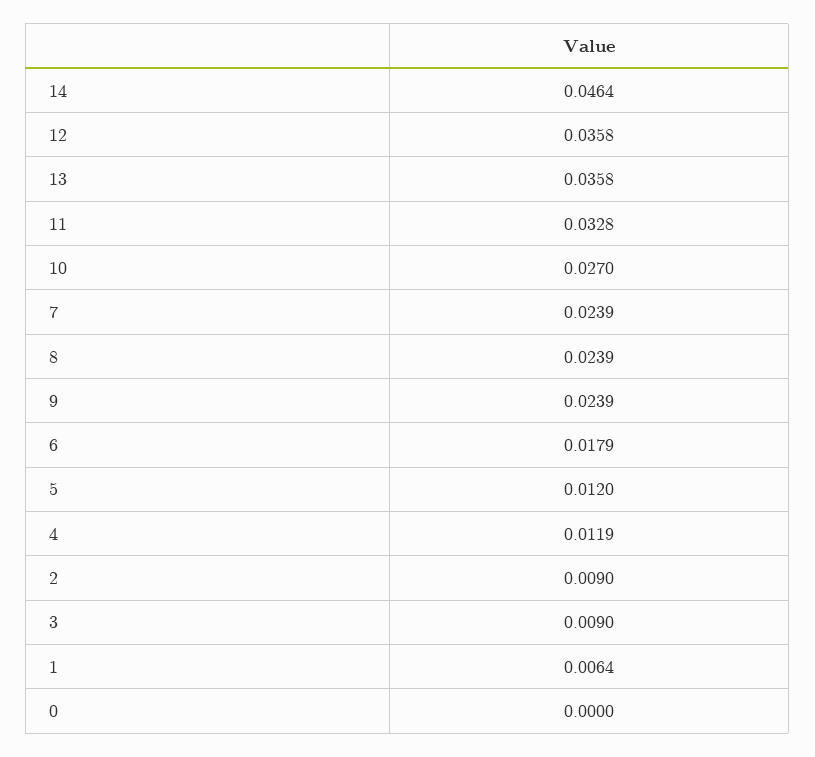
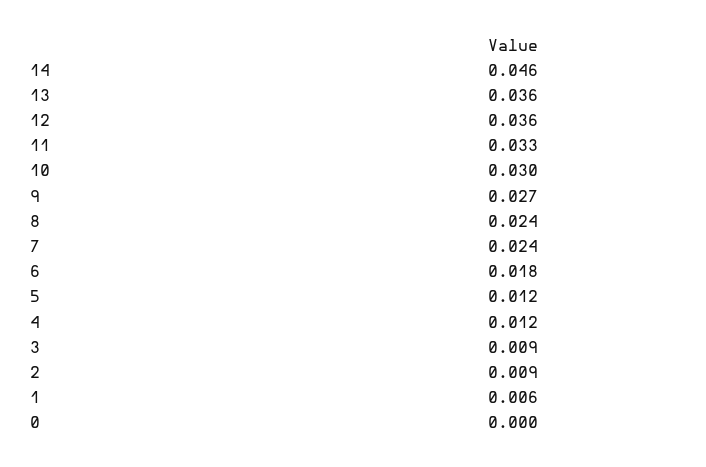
  {
    "14": 0.0464,
    "12": 0.0358,
    "13": 0.0358,
    "11": 0.0328,
-   "10": 0.027,
+   "10": 0.03,
    "7": 0.0239,
    "8": 0.0239,
-   "9": 0.0239,
+   "9": 0.027,
    "6": 0.0179,
    "5": 0.012,
    "4": 0.0119,
    "2": 0.009,
    "3": 0.009,
    "1": 0.0064,
    "0": 0
  }

